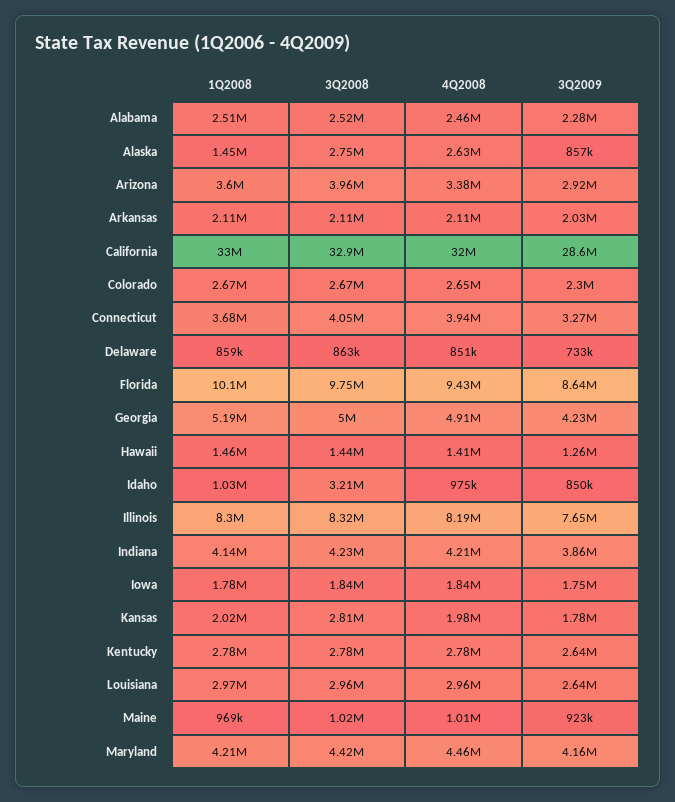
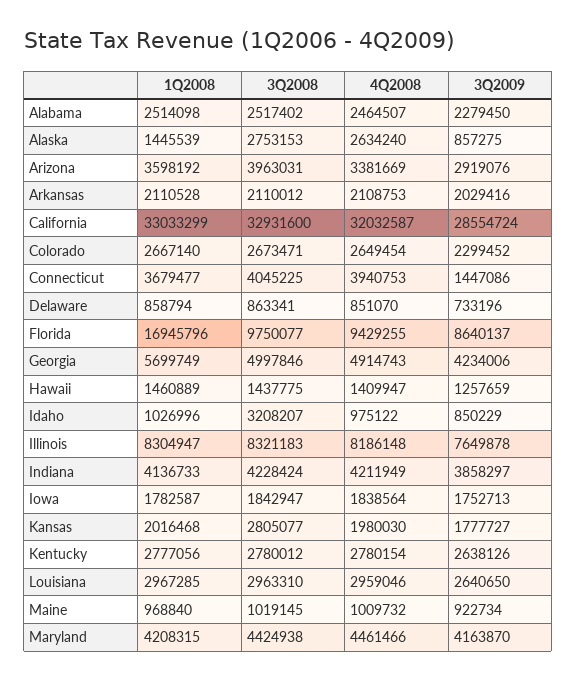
  {
    "1Q2008": {
      "Alabama": 2514098,
      "Alaska": 1445539,
      "Arizona": 3598192,
      "Arkansas": 2110528,
      "California": 33033299,
      "Colorado": 2667140,
      "Connecticut": 3679477,
      "Delaware": 858794,
-     "Florida": 10100000,
+     "Florida": 16945796,
-     "Georgia": 5190000,
+     "Georgia": 5699749,
      "Hawaii": 1460889,
      "Idaho": 1026996,
      "Illinois": 8304947,
      "Indiana": 4136733,
      "Iowa": 1782587,
      "Kansas": 2016468,
      "Kentucky": 2777056,
      "Louisiana": 2967285,
      "Maine": 968840,
      "Maryland": 4208315
    },
    "3Q2008": {
      "Alabama": 2517402,
      "Alaska": 2753153,
      "Arizona": 3963031,
      "Arkansas": 2110012,
      "California": 32931600,
      "Colorado": 2673471,
      "Connecticut": 4045225,
      "Delaware": 863341,
      "Florida": 9750077,
      "Georgia": 4997846,
      "Hawaii": 1437775,
      "Idaho": 3208207,
      "Illinois": 8321183,
      "Indiana": 4228424,
      "Iowa": 1842947,
      "Kansas": 2805077,
      "Kentucky": 2780012,
      "Louisiana": 2963310,
      "Maine": 1019145,
      "Maryland": 4424938
    },
    "4Q2008": {
      "Alabama": 2464507,
      "Alaska": 2634240,
      "Arizona": 3381669,
      "Arkansas": 2108753,
      "California": 32032587,
      "Colorado": 2649454,
      "Connecticut": 3940753,
      "Delaware": 851070,
      "Florida": 9429255,
      "Georgia": 4914743,
      "Hawaii": 1409947,
      "Idaho": 975122,
      "Illinois": 8186148,
      "Indiana": 4211949,
      "Iowa": 1838564,
      "Kansas": 1980030,
      "Kentucky": 2780154,
      "Louisiana": 2959046,
      "Maine": 1009732,
      "Maryland": 4461466
    },
    "3Q2009": {
      "Alabama": 2279450,
      "Alaska": 857275,
      "Arizona": 2919076,
      "Arkansas": 2029416,
      "California": 28554724,
      "Colorado": 2299452,
-     "Connecticut": 3270000,
+     "Connecticut": 1447086,
      "Delaware": 733196,
      "Florida": 8640137,
      "Georgia": 4234006,
      "Hawaii": 1257659,
      "Idaho": 850229,
      "Illinois": 7649878,
      "Indiana": 3858297,
      "Iowa": 1752713,
      "Kansas": 1777727,
      "Kentucky": 2638126,
      "Louisiana": 2640650,
      "Maine": 922734,
      "Maryland": 4163870
    }
  }

